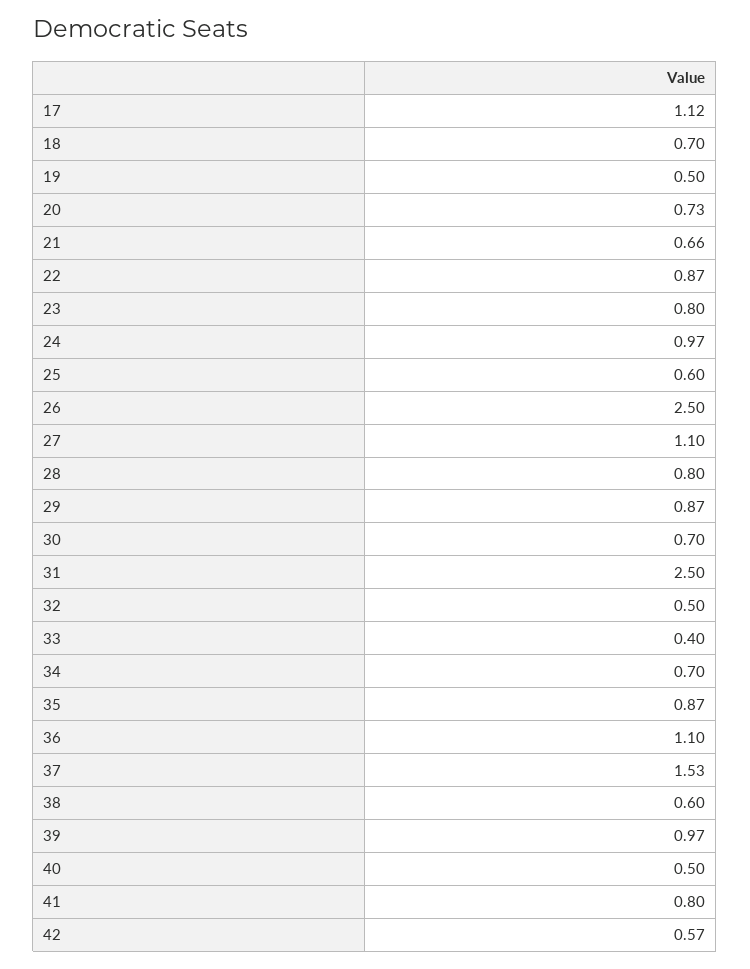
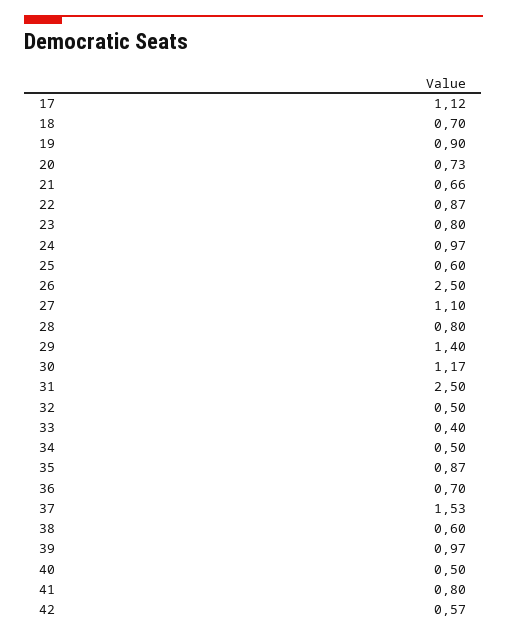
  {
    "17": 1.12,
    "18": 0.7,
-   "19": 0.5,
+   "19": 0.9,
    "20": 0.73,
    "21": 0.66,
    "22": 0.87,
    "23": 0.8,
    "24": 0.97,
    "25": 0.6,
    "26": 2.5,
    "27": 1.1,
    "28": 0.8,
-   "29": 0.87,
+   "29": 1.4,
-   "30": 0.7,
+   "30": 1.17,
    "31": 2.5,
    "32": 0.5,
    "33": 0.4,
-   "34": 0.7,
+   "34": 0.5,
    "35": 0.87,
-   "36": 1.1,
+   "36": 0.7,
    "37": 1.53,
    "38": 0.6,
    "39": 0.97,
    "40": 0.5,
    "41": 0.8,
    "42": 0.57
  }

